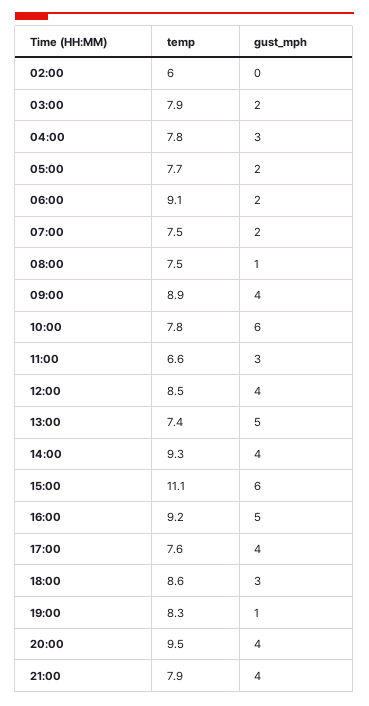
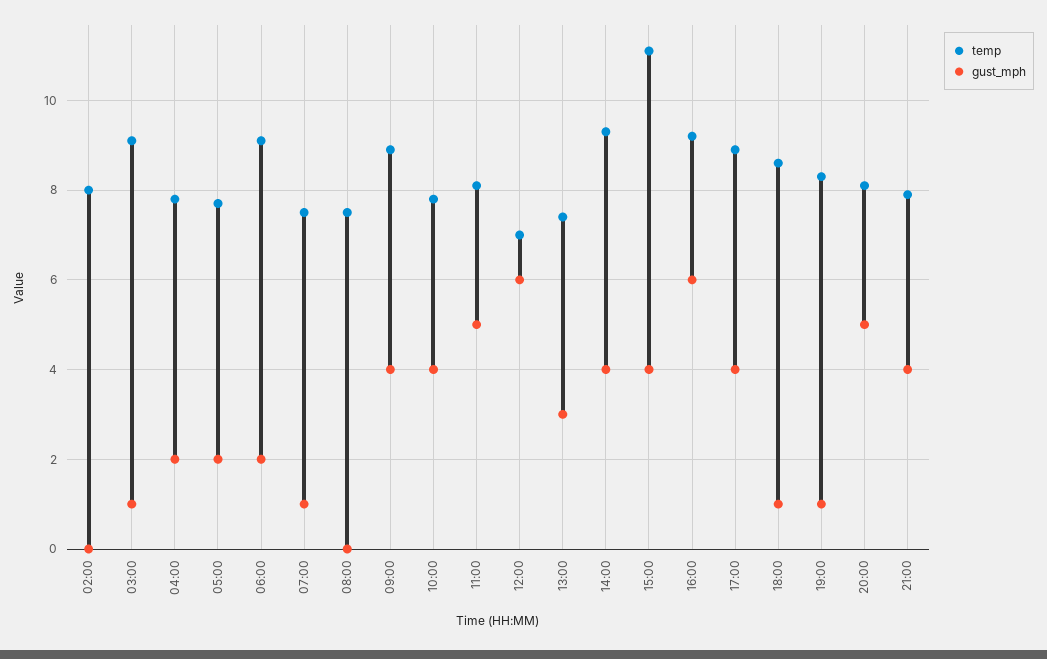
  {
    "temp": {
-     "02:00": 6,
+     "02:00": 8,
-     "03:00": 7.9,
+     "03:00": 9,
      "04:00": 7.8,
      "05:00": 7.7,
      "06:00": 9.1,
      "07:00": 7.5,
      "08:00": 7.5,
      "09:00": 8.9,
      "10:00": 7.8,
-     "11:00": 6.6,
+     "11:00": 8,
-     "12:00": 8.5,
+     "12:00": 7,
      "13:00": 7.4,
      "14:00": 9.3,
      "15:00": 11.1,
      "16:00": 9.2,
-     "17:00": 7.6,
+     "17:00": 9,
      "18:00": 8.6,
      "19:00": 8.3,
-     "20:00": 9.5,
+     "20:00": 8,
      "21:00": 7.9
    },
    "gust_mph": {
      "02:00": 0,
-     "03:00": 2,
+     "03:00": 1,
-     "04:00": 3,
+     "04:00": 2,
      "05:00": 2,
      "06:00": 2,
-     "07:00": 2,
+     "07:00": 1,
-     "08:00": 1,
+     "08:00": 0,
      "09:00": 4,
-     "10:00": 6,
+     "10:00": 4,
-     "11:00": 3,
+     "11:00": 5,
-     "12:00": 4,
+     "12:00": 6,
-     "13:00": 5,
+     "13:00": 3,
      "14:00": 4,
-     "15:00": 6,
+     "15:00": 4,
-     "16:00": 5,
+     "16:00": 6,
      "17:00": 4,
-     "18:00": 3,
+     "18:00": 1,
      "19:00": 1,
-     "20:00": 4,
+     "20:00": 5,
      "21:00": 4
    }
  }

